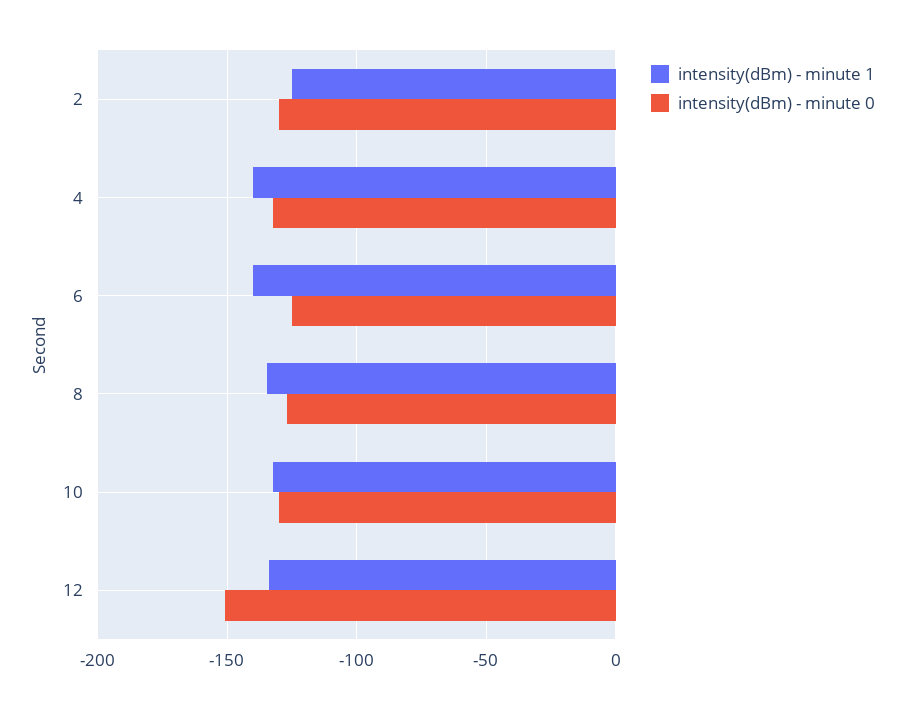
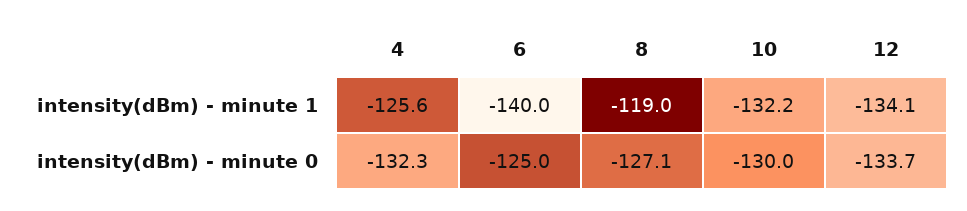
  {
    "intensity(dBm) - minute 1": {
-     "2": -125,
-     "4": -140,
+     "4": -125.6,
      "6": -140,
-     "8": -135,
+     "8": -119,
      "10": -132.2,
      "12": -134.1
    },
    "intensity(dBm) - minute 0": {
-     "2": -130,
      "4": -132.3,
      "6": -125,
      "8": -127.1,
      "10": -130,
-     "12": -150
+     "12": -133.7
    }
  }

